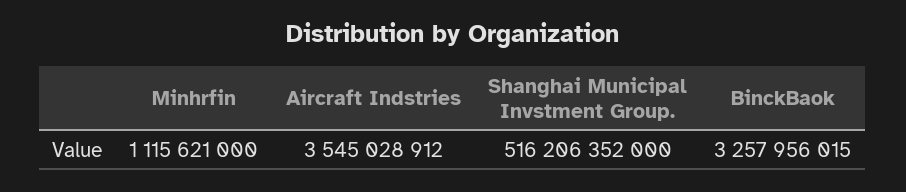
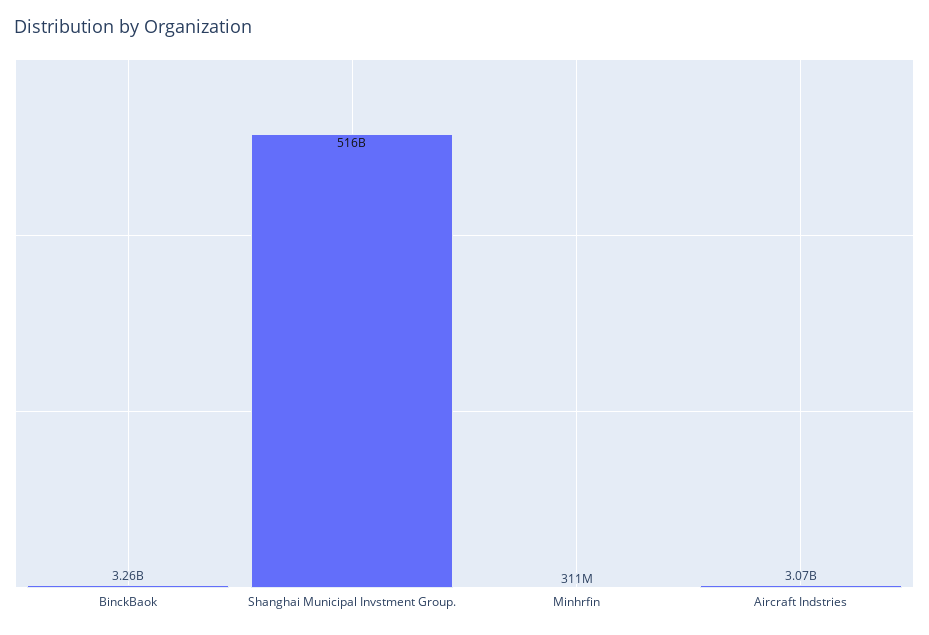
  {
-   "Minhrfin": 1115621000,
+   "Minhrfin": 311000000,
-   "Aircraft Indstries": 3545028912,
+   "Aircraft Indstries": 3070000000,
    "Shanghai Municipal Invstment Group.": 516206352000,
    "BinckBaok": 3257956015
  }

